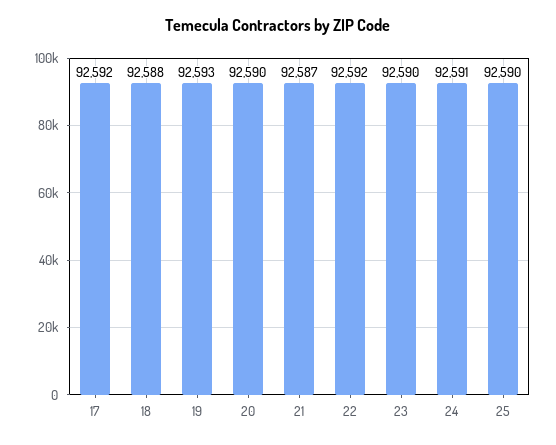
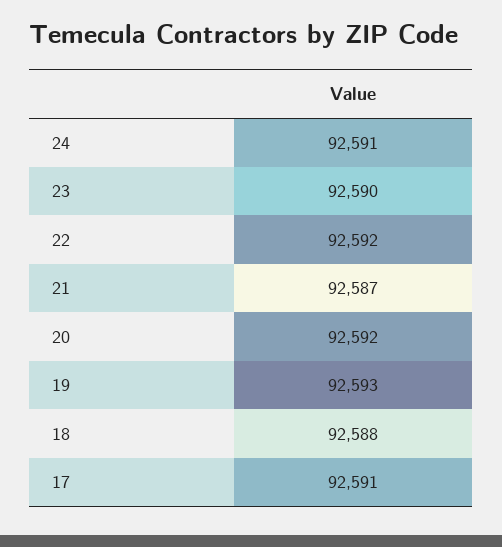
  {
-   "17": 92592,
+   "17": 92591,
    "18": 92588,
    "19": 92593,
-   "20": 92590,
+   "20": 92592,
    "21": 92587,
    "22": 92592,
    "23": 92590,
-   "24": 92591,
+   "24": 92591
-   "25": 92590
  }

